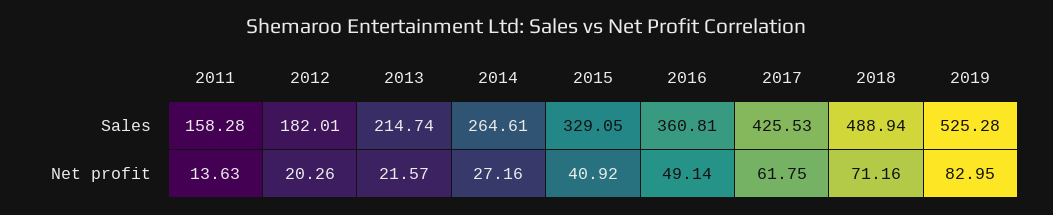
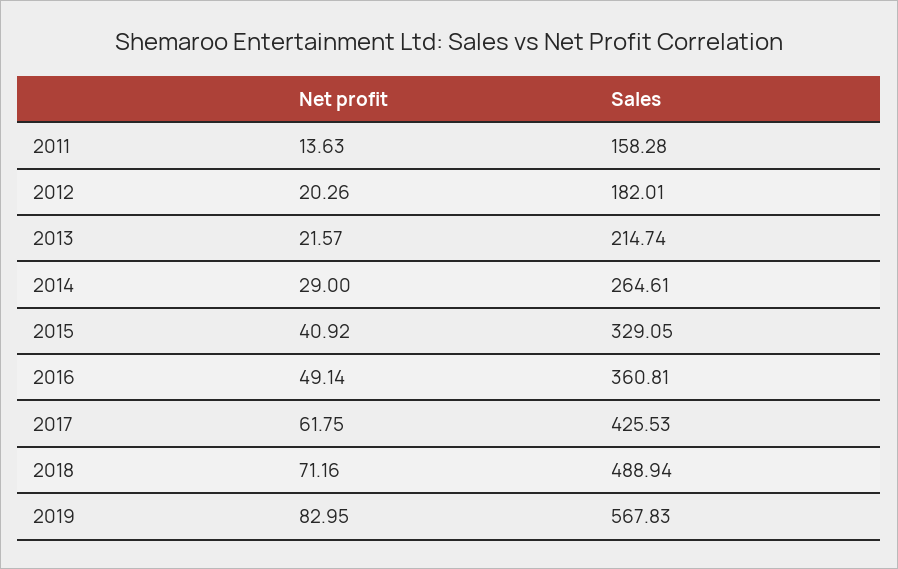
  {
    "2011": {
      "Sales": 158.28,
      "Net profit": 13.63
    },
    "2012": {
      "Sales": 182.01,
      "Net profit": 20.26
    },
    "2013": {
      "Sales": 214.74,
      "Net profit": 21.57
    },
    "2014": {
      "Sales": 264.61,
-     "Net profit": 27.16
+     "Net profit": 29
    },
    "2015": {
      "Sales": 329.05,
      "Net profit": 40.92
    },
    "2016": {
      "Sales": 360.81,
      "Net profit": 49.14
    },
    "2017": {
      "Sales": 425.53,
      "Net profit": 61.75
    },
    "2018": {
      "Sales": 488.94,
      "Net profit": 71.16
    },
    "2019": {
-     "Sales": 525.28,
+     "Sales": 567.83,
      "Net profit": 82.95
    }
  }

